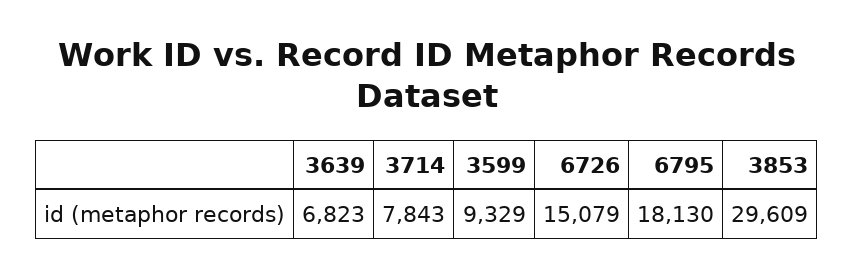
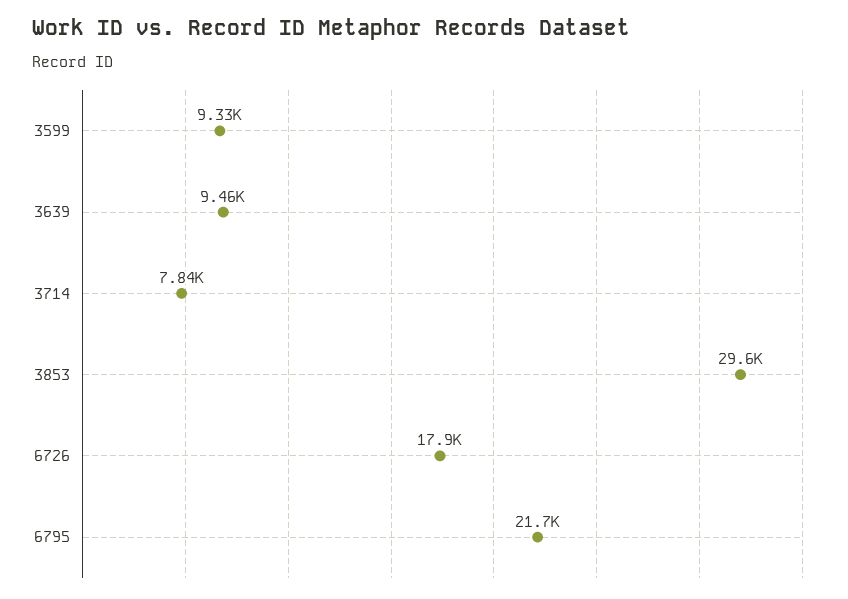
  {
-   "3639": 6823,
+   "3639": 9460,
    "3714": 7843,
    "3599": 9329,
-   "6726": 15079,
+   "6726": 17900,
-   "6795": 18130,
+   "6795": 21700,
    "3853": 29609
  }

